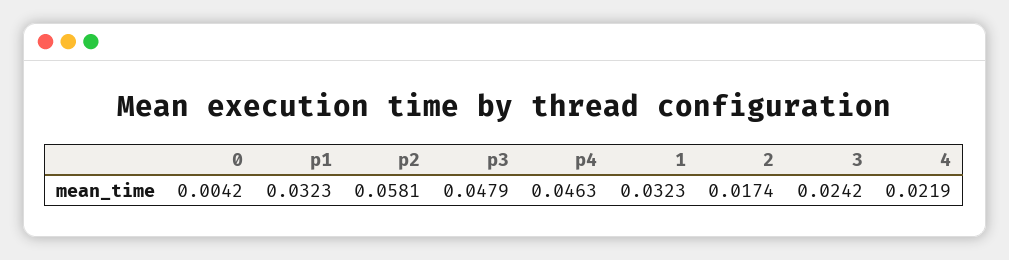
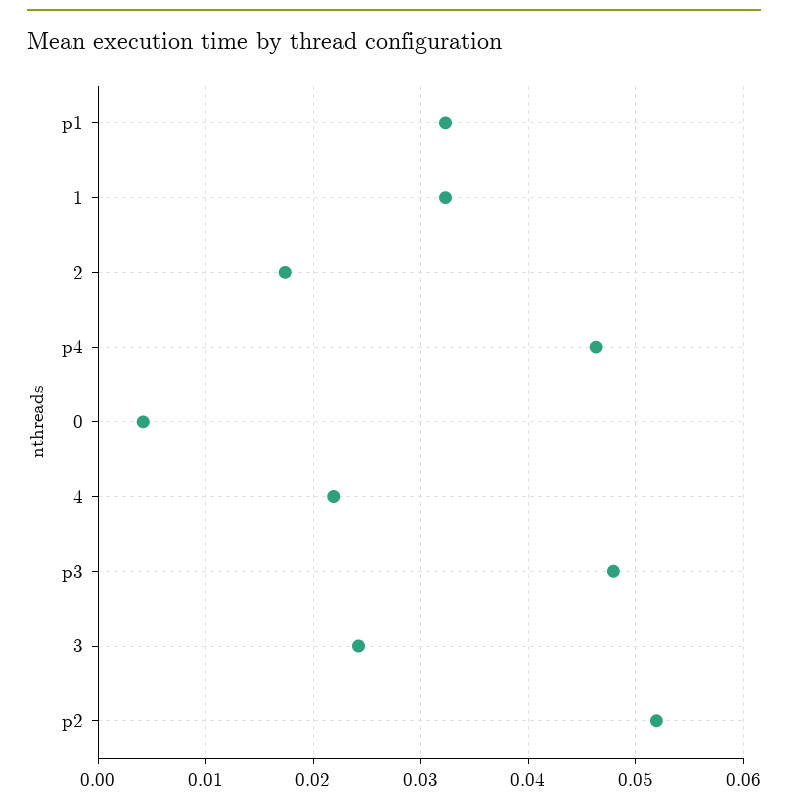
  {
    "0": 0.0042,
    "p1": 0.0323,
-   "p2": 0.0581,
+   "p2": 0.052,
    "p3": 0.0479,
    "p4": 0.0463,
    "1": 0.0323,
    "2": 0.0174,
    "3": 0.0242,
    "4": 0.0219
  }

